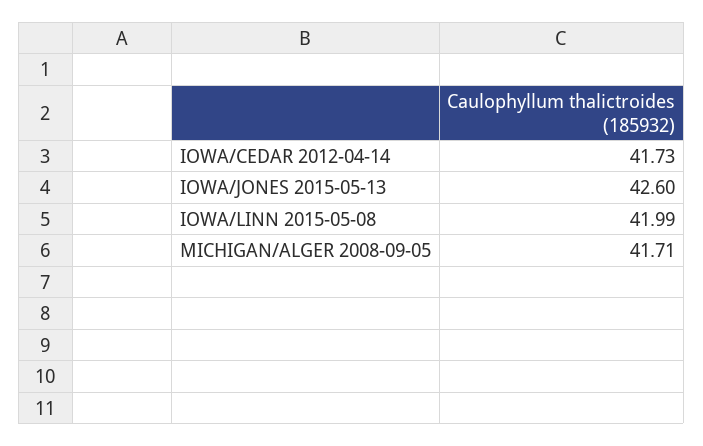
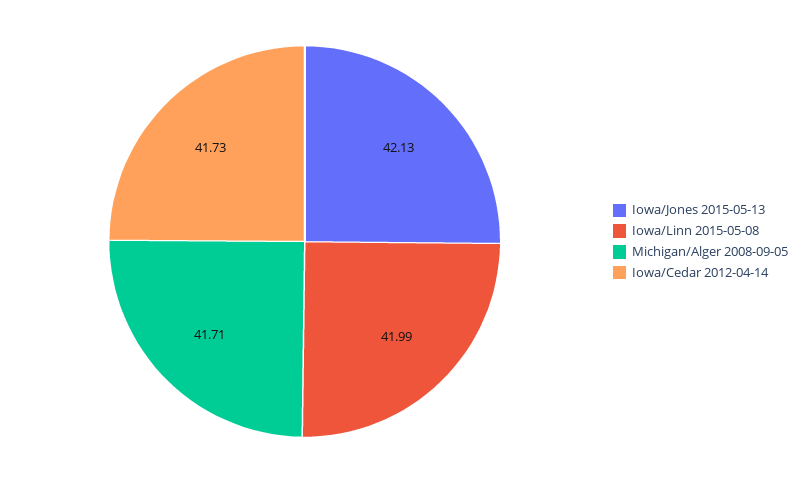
  {
    "IOWA/CEDAR 2012-04-14": 41.73,
-   "IOWA/JONES 2015-05-13": 42.6,
+   "IOWA/JONES 2015-05-13": 42.13,
    "IOWA/LINN 2015-05-08": 41.99,
    "MICHIGAN/ALGER 2008-09-05": 41.71
  }

